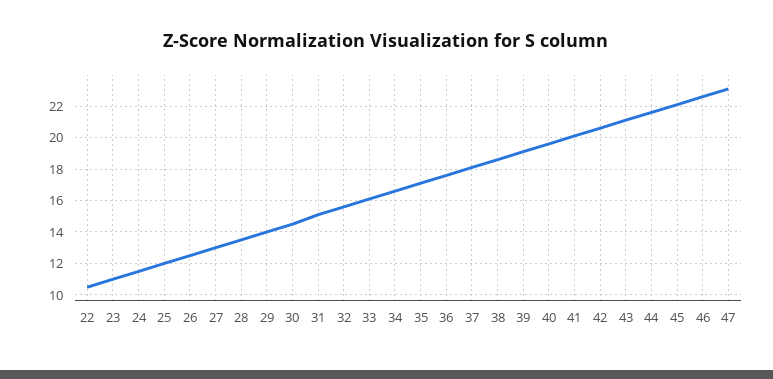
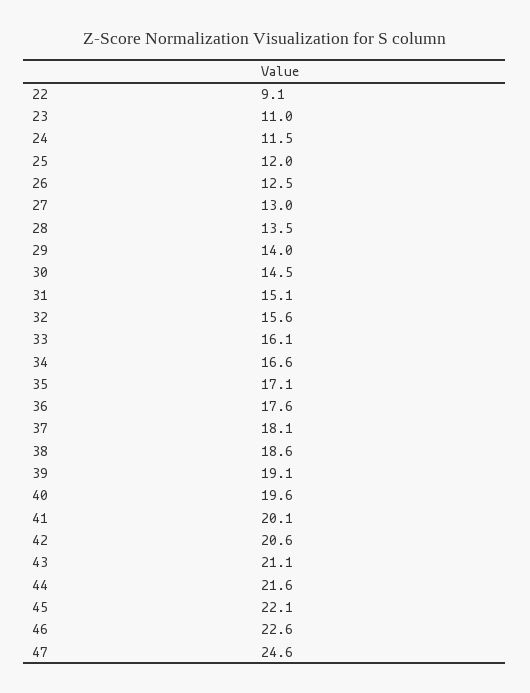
  {
-   "22": 10.5,
+   "22": 9.1,
    "23": 11,
    "24": 11.5,
    "25": 12,
    "26": 12.5,
    "27": 13,
    "28": 13.5,
    "29": 14,
    "30": 14.5,
    "31": 15.1,
    "32": 15.6,
    "33": 16.1,
    "34": 16.6,
    "35": 17.1,
    "36": 17.6,
    "37": 18.1,
    "38": 18.6,
    "39": 19.1,
    "40": 19.6,
    "41": 20.1,
    "42": 20.6,
    "43": 21.1,
    "44": 21.6,
    "45": 22.1,
    "46": 22.6,
-   "47": 23
+   "47": 24.6
  }

